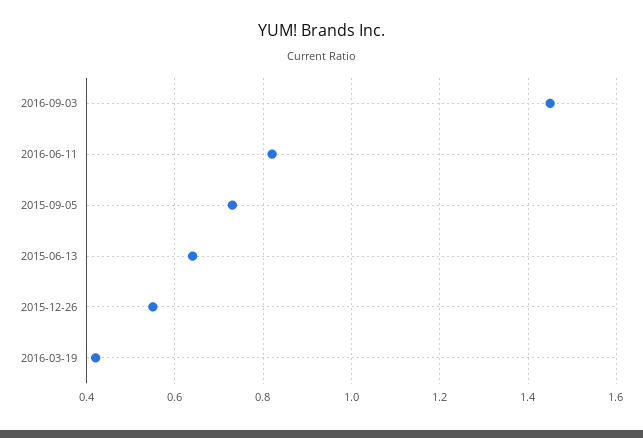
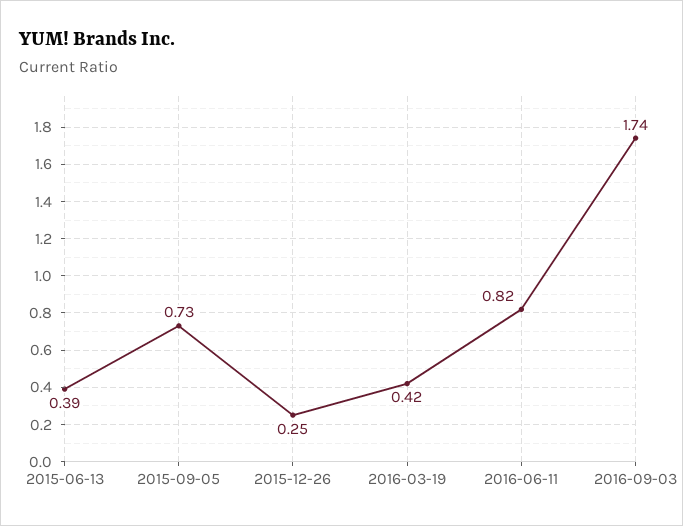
  {
-   "2016-09-03": 1.45,
+   "2016-09-03": 1.74,
    "2016-06-11": 0.82,
    "2015-09-05": 0.73,
-   "2015-06-13": 0.65,
+   "2015-06-13": 0.39,
-   "2015-12-26": 0.55,
+   "2015-12-26": 0.25,
    "2016-03-19": 0.42
  }

